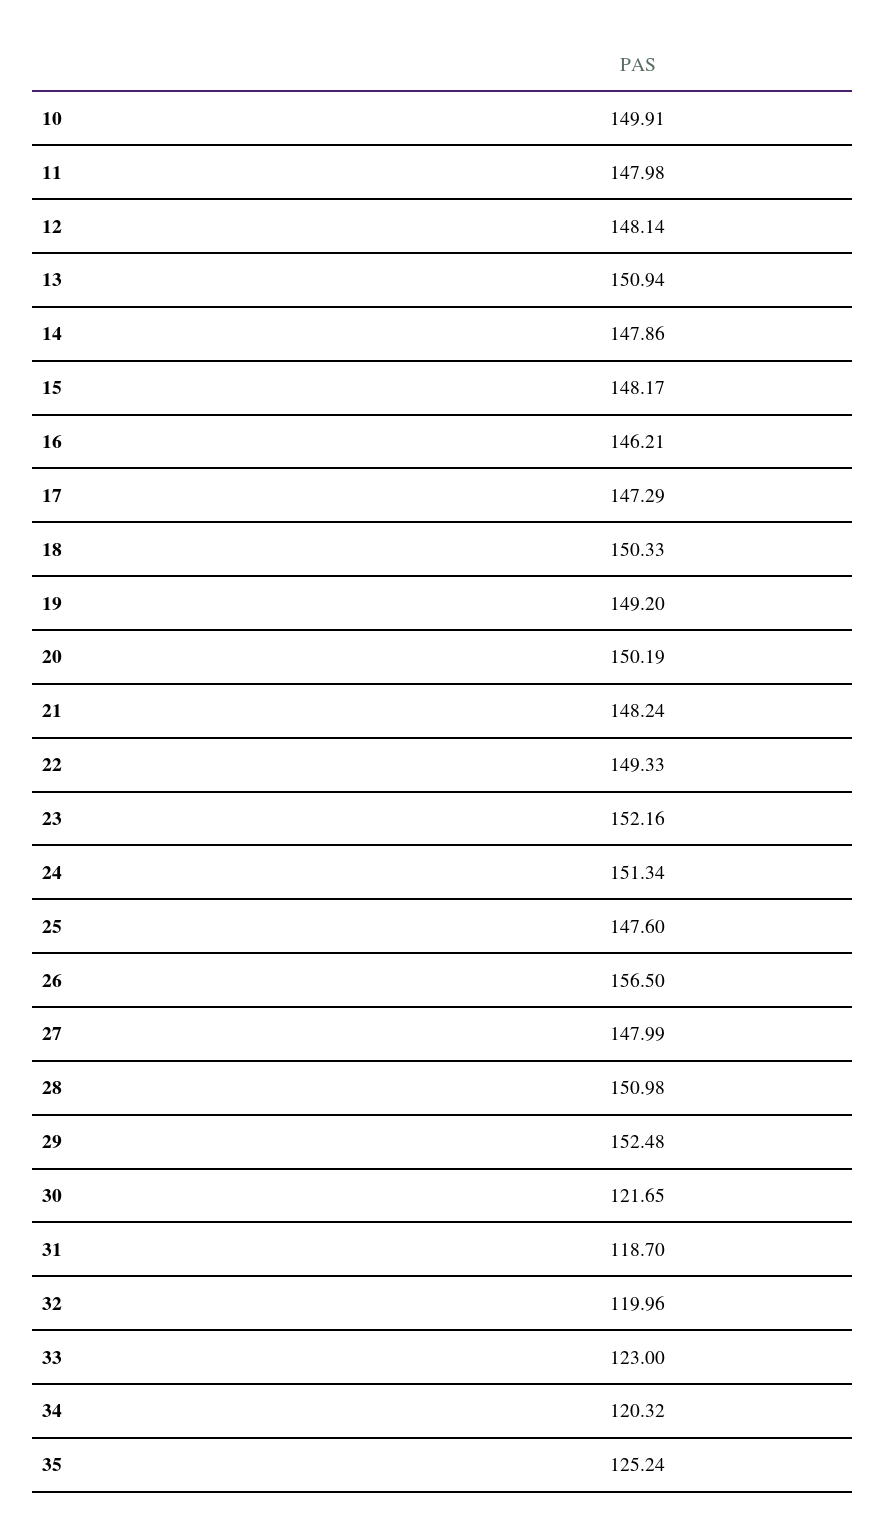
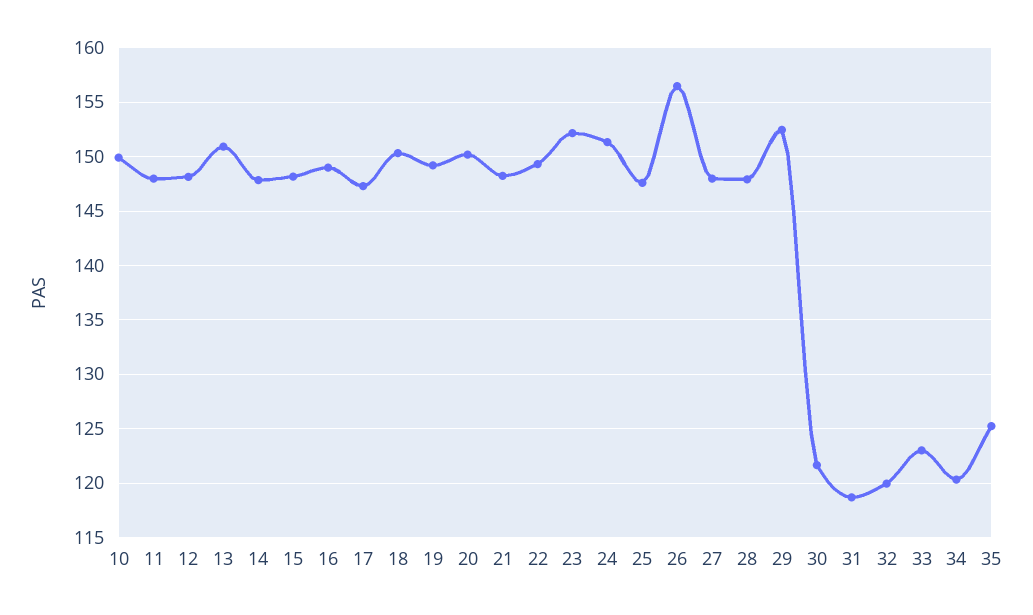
  {
    "10": 149.91,
    "11": 147.98,
    "12": 148.14,
    "13": 150.94,
    "14": 147.86,
    "15": 148.17,
-   "16": 146.21,
+   "16": 149,
    "17": 147.29,
    "18": 150.33,
    "19": 149.2,
    "20": 150.19,
    "21": 148.24,
    "22": 149.33,
    "23": 152.16,
    "24": 151.34,
    "25": 147.6,
    "26": 156.5,
    "27": 147.99,
-   "28": 150.98,
+   "28": 148,
    "29": 152.48,
    "30": 121.65,
    "31": 118.7,
    "32": 119.96,
    "33": 123,
    "34": 120.32,
    "35": 125.24
  }

